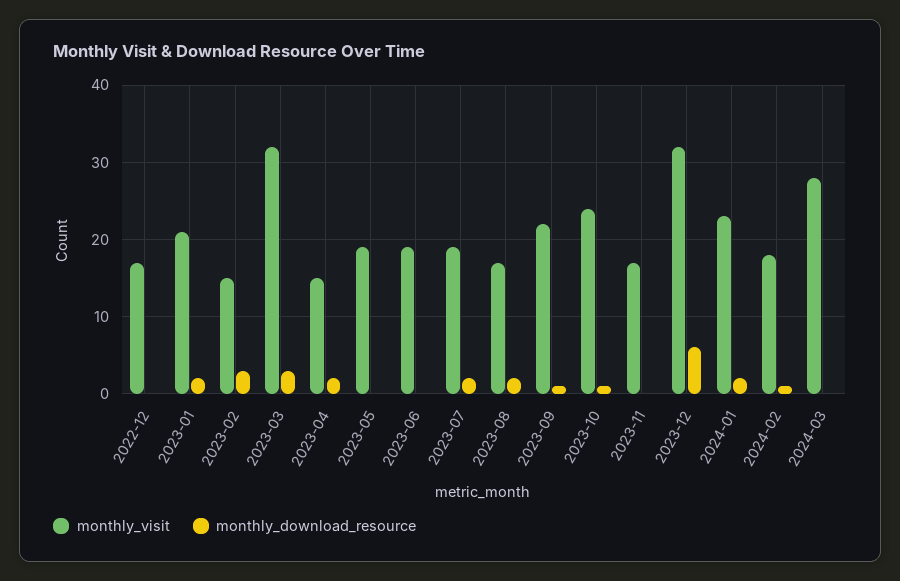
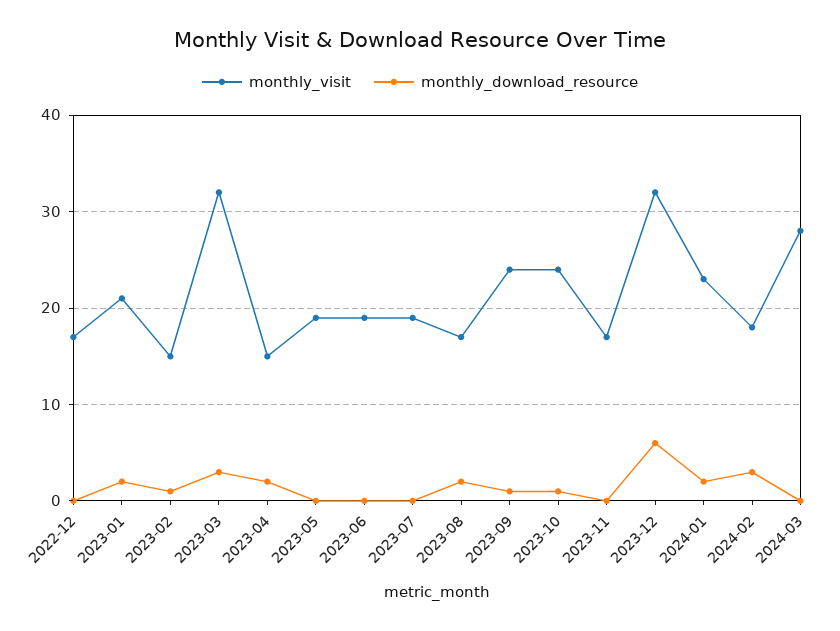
  {
    "monthly_visit": {
      "2022-12": 17,
      "2023-01": 21,
      "2023-02": 15,
      "2023-03": 32,
      "2023-04": 15,
      "2023-05": 19,
      "2023-06": 19,
      "2023-07": 19,
      "2023-08": 17,
-     "2023-09": 22,
+     "2023-09": 24,
      "2023-10": 24,
      "2023-11": 17,
      "2023-12": 32,
      "2024-01": 23,
      "2024-02": 18,
      "2024-03": 28
    },
    "monthly_download_resource": {
      "2022-12": 0,
      "2023-01": 2,
-     "2023-02": 3,
+     "2023-02": 1,
      "2023-03": 3,
      "2023-04": 2,
      "2023-05": 0,
      "2023-06": 0,
-     "2023-07": 2,
+     "2023-07": 0,
      "2023-08": 2,
      "2023-09": 1,
      "2023-10": 1,
      "2023-11": 0,
      "2023-12": 6,
      "2024-01": 2,
-     "2024-02": 1,
+     "2024-02": 3,
      "2024-03": 0
    }
  }

